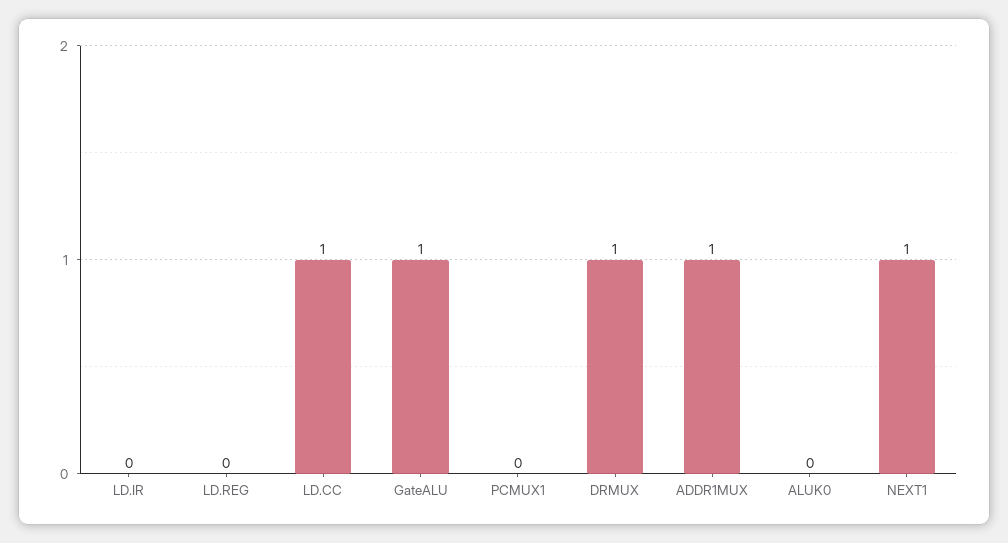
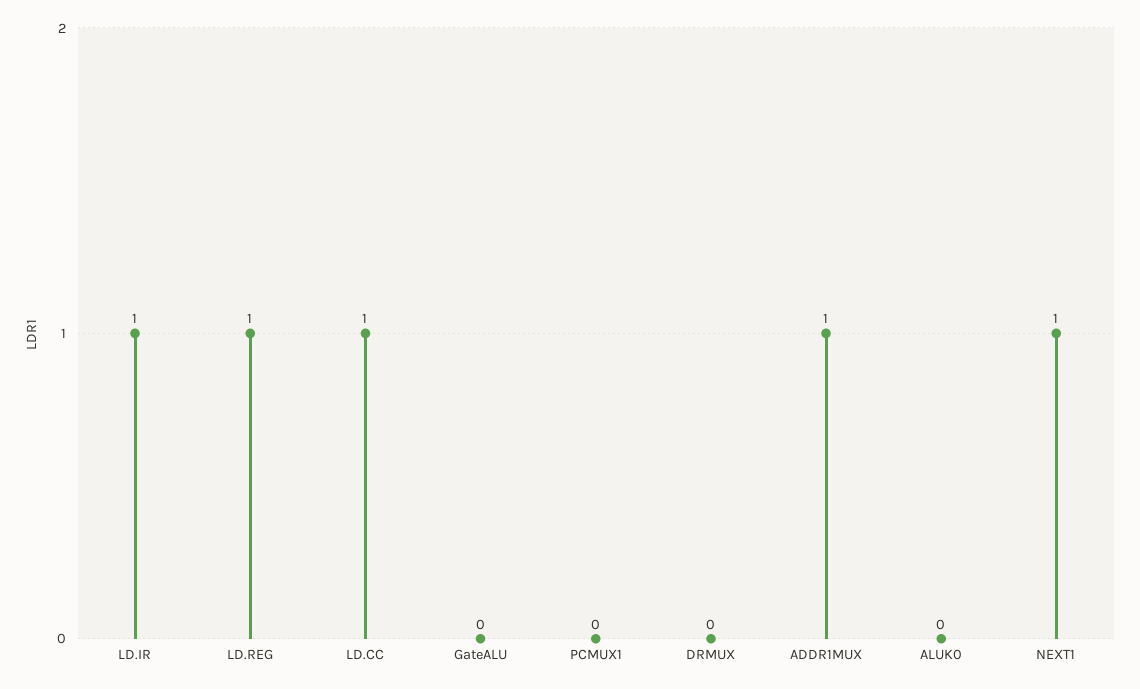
  {
-   "LD.IR": 0,
+   "LD.IR": 1,
-   "LD.REG": 0,
+   "LD.REG": 1,
    "LD.CC": 1,
-   "GateALU": 1,
+   "GateALU": 0,
    "PCMUX1": 0,
-   "DRMUX": 1,
+   "DRMUX": 0,
    "ADDR1MUX": 1,
    "ALUK0": 0,
    "NEXT1": 1
  }

